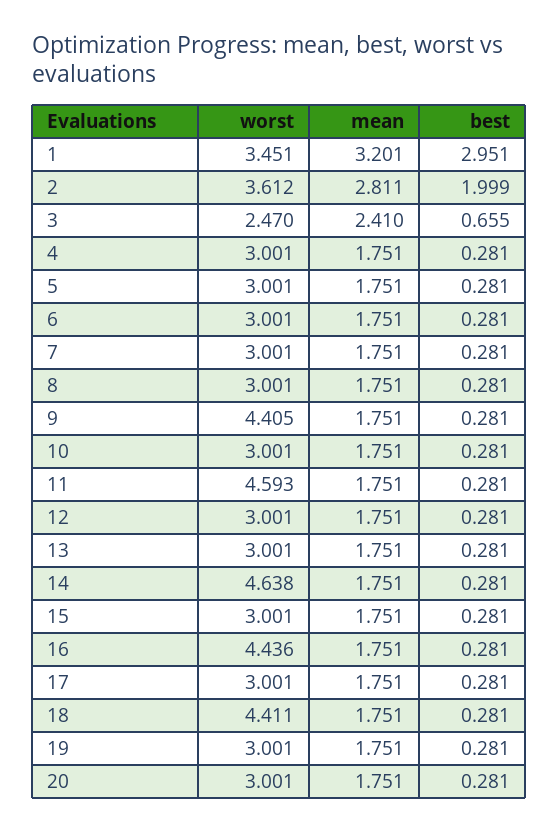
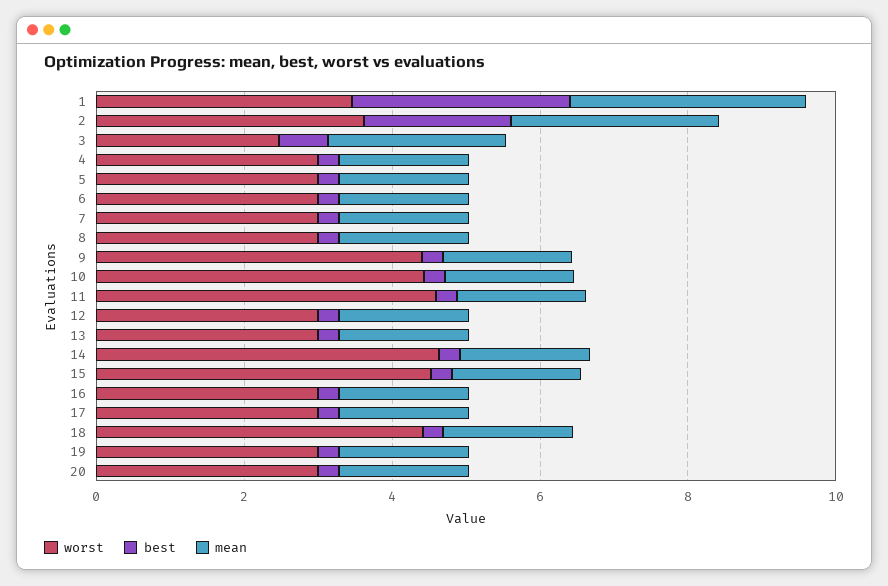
  {
    "worst": {
      "1": 3.451,
      "2": 3.612,
      "3": 2.47,
      "4": 3.001,
      "5": 3.001,
      "6": 3.001,
      "7": 3.001,
      "8": 3.001,
      "9": 4.405,
-     "10": 3.001,
+     "10": 4.5,
      "11": 4.593,
      "12": 3.001,
      "13": 3.001,
      "14": 4.638,
-     "15": 3.001,
+     "15": 4.5,
-     "16": 4.436,
+     "16": 3,
      "17": 3.001,
      "18": 4.411,
      "19": 3.001,
      "20": 3.001
    },
    "mean": {
      "1": 3.201,
      "2": 2.811,
      "3": 2.41,
      "4": 1.751,
      "5": 1.751,
      "6": 1.751,
      "7": 1.751,
      "8": 1.751,
      "9": 1.751,
      "10": 1.751,
      "11": 1.751,
      "12": 1.751,
      "13": 1.751,
      "14": 1.751,
      "15": 1.751,
      "16": 1.751,
      "17": 1.751,
      "18": 1.751,
      "19": 1.751,
      "20": 1.751
    },
    "best": {
      "1": 2.951,
      "2": 1.999,
      "3": 0.655,
      "4": 0.281,
      "5": 0.281,
      "6": 0.281,
      "7": 0.281,
      "8": 0.281,
      "9": 0.281,
      "10": 0.281,
      "11": 0.281,
      "12": 0.281,
      "13": 0.281,
      "14": 0.281,
      "15": 0.281,
      "16": 0.281,
      "17": 0.281,
      "18": 0.281,
      "19": 0.281,
      "20": 0.281
    }
  }

